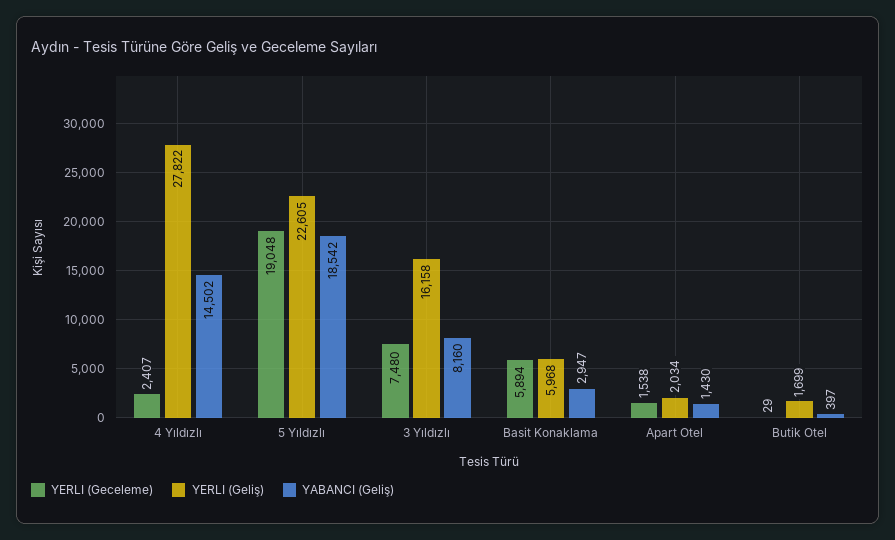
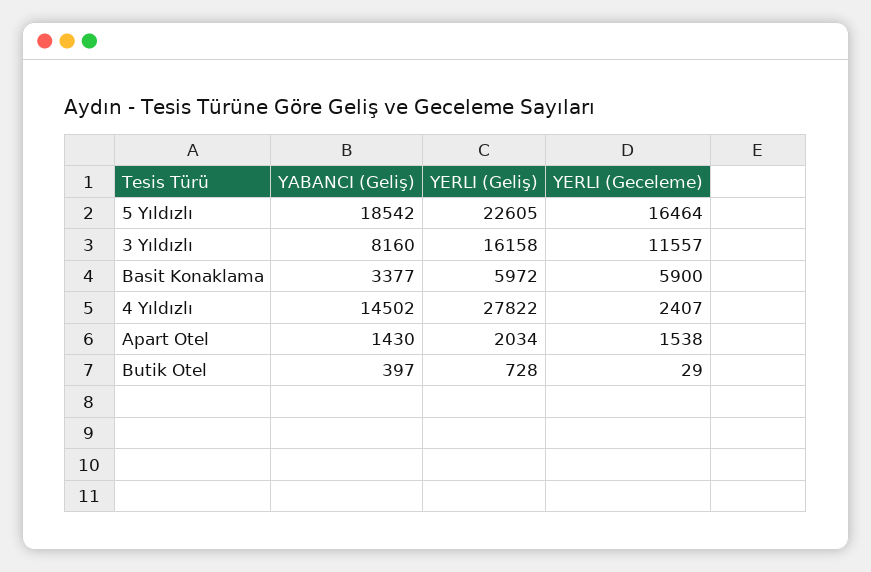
  {
    "YERLI (Geceleme)": {
      "4 Yıldızlı": 2407,
-     "5 Yıldızlı": 19048,
+     "5 Yıldızlı": 16464,
-     "3 Yıldızlı": 7480,
+     "3 Yıldızlı": 11557,
-     "Basit Konaklama": 5894,
+     "Basit Konaklama": 5900,
      "Apart Otel": 1538,
      "Butik Otel": 29
    },
    "YERLI (Geliş)": {
      "4 Yıldızlı": 27822,
      "5 Yıldızlı": 22605,
      "3 Yıldızlı": 16158,
-     "Basit Konaklama": 5968,
+     "Basit Konaklama": 5972,
      "Apart Otel": 2034,
-     "Butik Otel": 1699
+     "Butik Otel": 728
    },
    "YABANCI (Geliş)": {
      "4 Yıldızlı": 14502,
      "5 Yıldızlı": 18542,
      "3 Yıldızlı": 8160,
-     "Basit Konaklama": 2947,
+     "Basit Konaklama": 3377,
      "Apart Otel": 1430,
      "Butik Otel": 397
    }
  }

